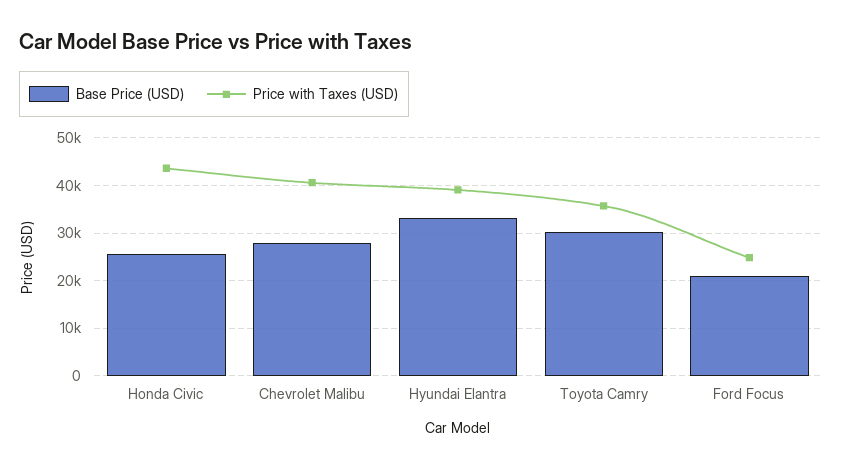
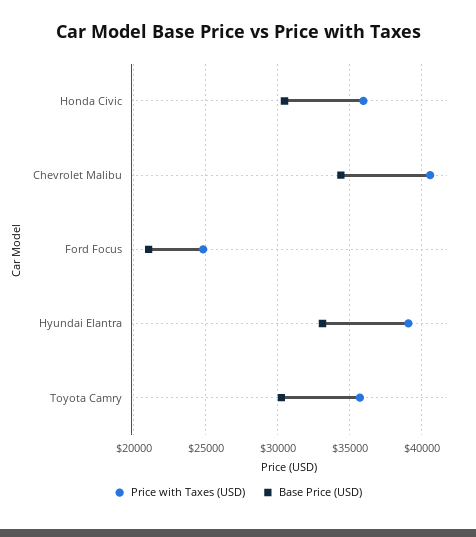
  {
    "Base Price (USD)": {
-     "Honda Civic": 26000,
+     "Honda Civic": 30500,
-     "Chevrolet Malibu": 28000,
+     "Chevrolet Malibu": 34500,
      "Hyundai Elantra": 33000,
      "Toyota Camry": 30500,
      "Ford Focus": 21000
    },
    "Price with Taxes (USD)": {
-     "Honda Civic": 44000,
+     "Honda Civic": 36000,
      "Chevrolet Malibu": 40500,
      "Hyundai Elantra": 39000,
      "Toyota Camry": 35500,
      "Ford Focus": 25000
    }
  }

